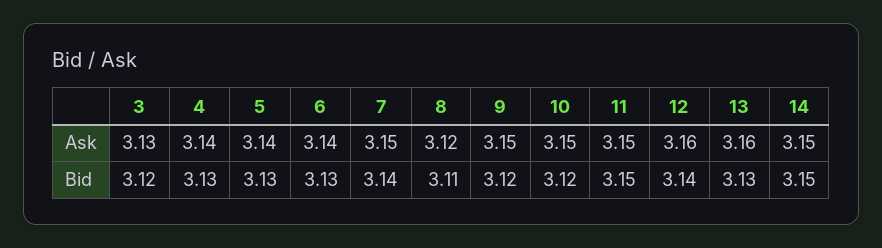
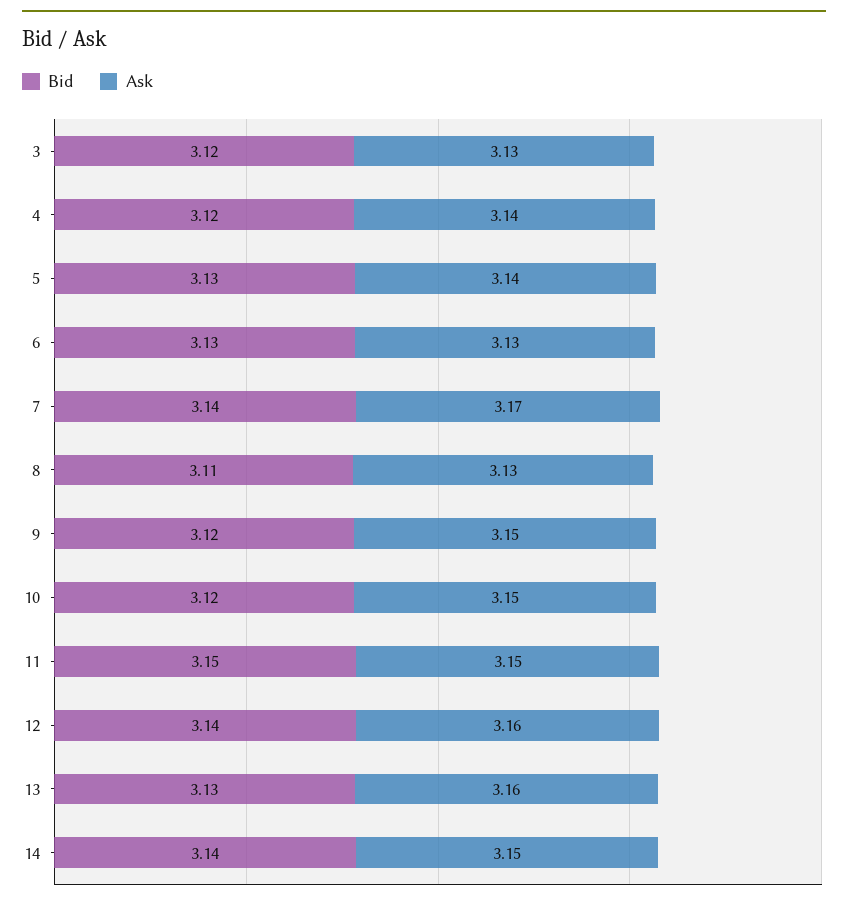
  {
    "Ask": {
      "3": 3.13,
      "4": 3.14,
      "5": 3.14,
-     "6": 3.14,
+     "6": 3.13,
-     "7": 3.15,
+     "7": 3.17,
-     "8": 3.12,
+     "8": 3.13,
      "9": 3.15,
      "10": 3.15,
      "11": 3.15,
      "12": 3.16,
      "13": 3.16,
      "14": 3.15
    },
    "Bid": {
      "3": 3.12,
-     "4": 3.13,
+     "4": 3.12,
      "5": 3.13,
      "6": 3.13,
      "7": 3.14,
      "8": 3.11,
      "9": 3.12,
      "10": 3.12,
      "11": 3.15,
      "12": 3.14,
      "13": 3.13,
-     "14": 3.15
+     "14": 3.14
    }
  }

